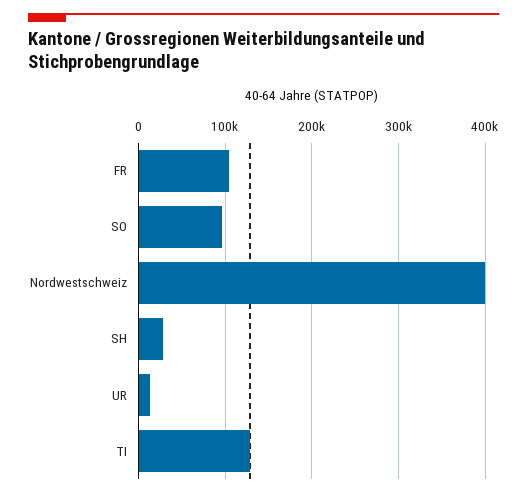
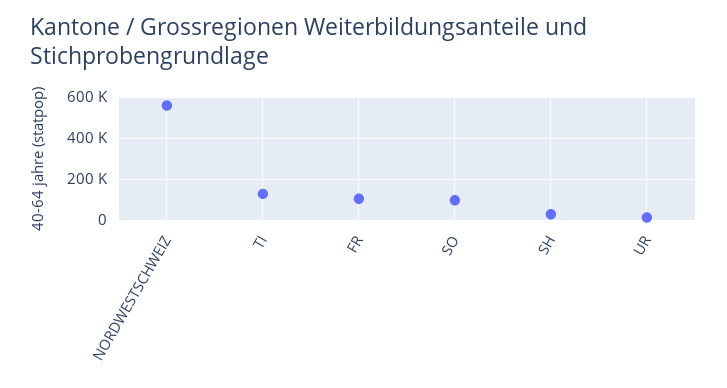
  {
    "FR": 100000,
    "SO": 100000,
-   "Nordwestschweiz": 400000,
+   "Nordwestschweiz": 550000,
    "SH": 30000,
    "UR": 10000,
    "TI": 130000
  }

